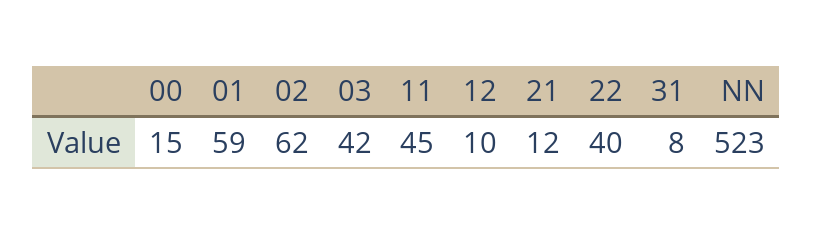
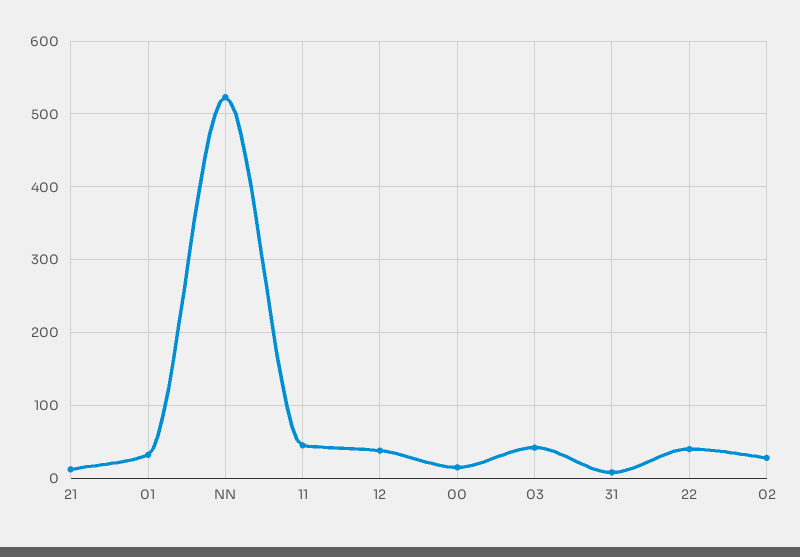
  {
    "00": 15,
-   "01": 59,
+   "01": 30,
-   "02": 62,
+   "02": 30,
    "03": 42,
    "11": 45,
-   "12": 10,
+   "12": 40,
    "21": 12,
    "22": 40,
    "31": 8,
    "NN": 523
  }

